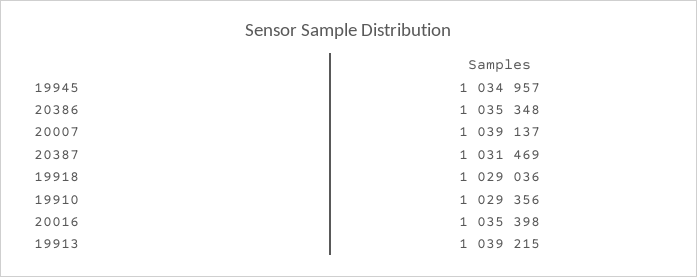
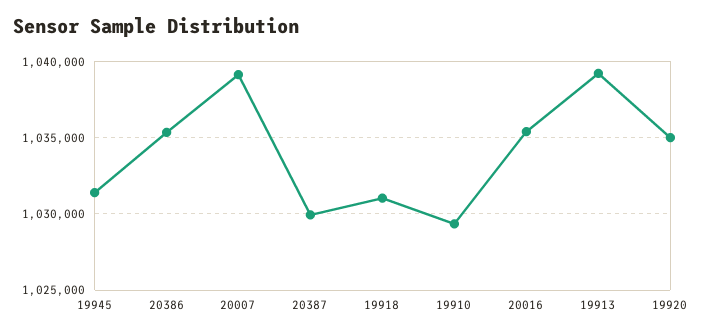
  {
-   "19945": 1034957,
+   "19945": 1031500,
    "20386": 1035348,
    "20007": 1039137,
-   "20387": 1031469,
+   "20387": 1030000,
-   "19918": 1029036,
+   "19918": 1031000,
    "19910": 1029356,
    "20016": 1035398,
-   "19913": 1039215
+   "19913": 1039215,
+   "19920": 1035000
  }

